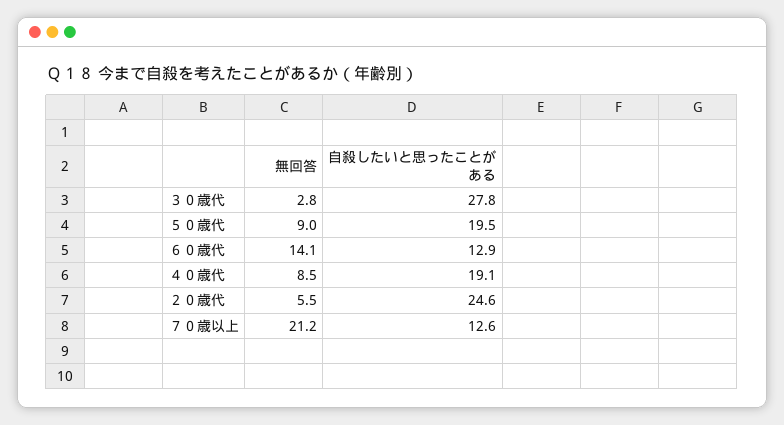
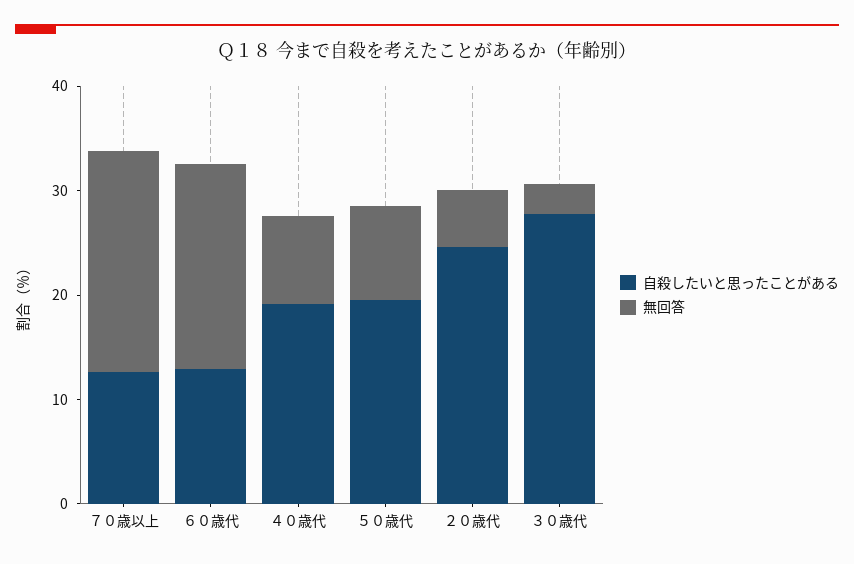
  {
    "無回答": {
      "３０歳代": 2.8,
      "５０歳代": 9,
-     "６０歳代": 14.1,
+     "６０歳代": 20,
      "４０歳代": 8.5,
      "２０歳代": 5.5,
      "７０歳以上": 21.2
    },
    "自殺したいと思ったことがある": {
      "３０歳代": 27.8,
      "５０歳代": 19.5,
      "６０歳代": 12.9,
      "４０歳代": 19.1,
      "２０歳代": 24.6,
      "７０歳以上": 12.6
    }
  }

